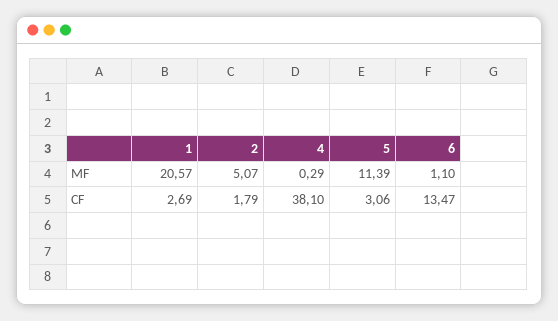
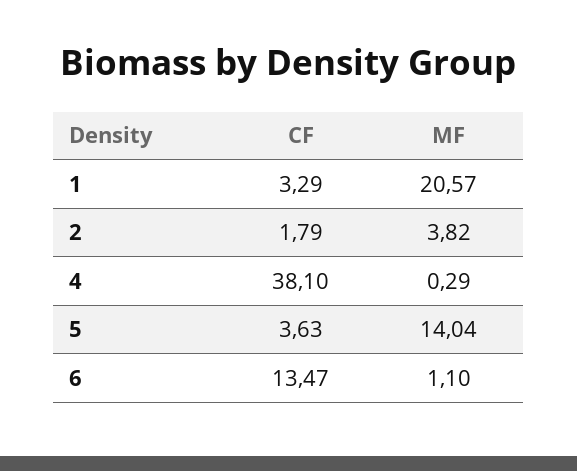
  {
    "1": {
      "MF": 20.57,
-     "CF": 2.69
+     "CF": 3.29
    },
    "2": {
-     "MF": 5.07,
+     "MF": 3.82,
      "CF": 1.79
    },
    "4": {
      "MF": 0.29,
      "CF": 38.1
    },
    "5": {
-     "MF": 11.39,
+     "MF": 14.04,
-     "CF": 3.06
+     "CF": 3.63
    },
    "6": {
      "MF": 1.1,
      "CF": 13.47
    }
  }

